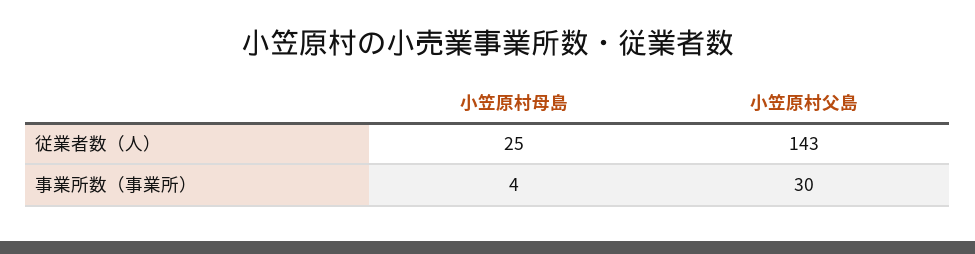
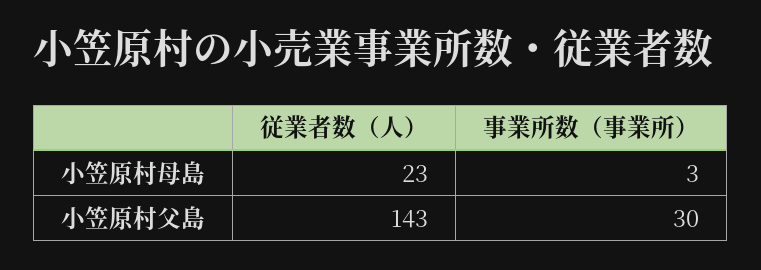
  {
    "小笠原村母島": {
-     "従業者数（人）": 25,
+     "従業者数（人）": 23,
-     "事業所数（事業所）": 4
+     "事業所数（事業所）": 3
    },
    "小笠原村父島": {
      "従業者数（人）": 143,
      "事業所数（事業所）": 30
    }
  }

